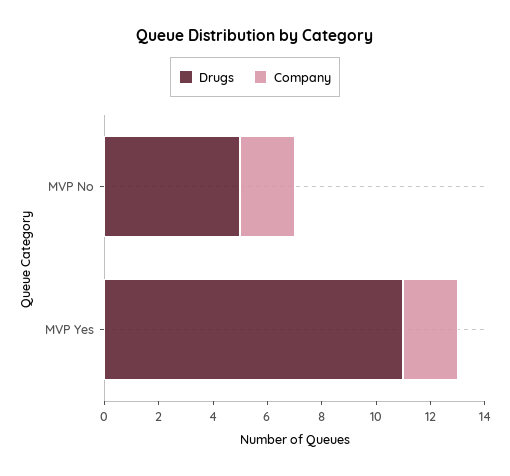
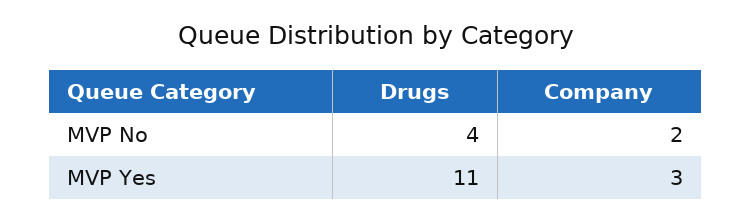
  {
    "Drugs": {
-     "MVP No": 5,
+     "MVP No": 4,
      "MVP Yes": 11
    },
    "Company": {
      "MVP No": 2,
-     "MVP Yes": 2
+     "MVP Yes": 3
    }
  }

